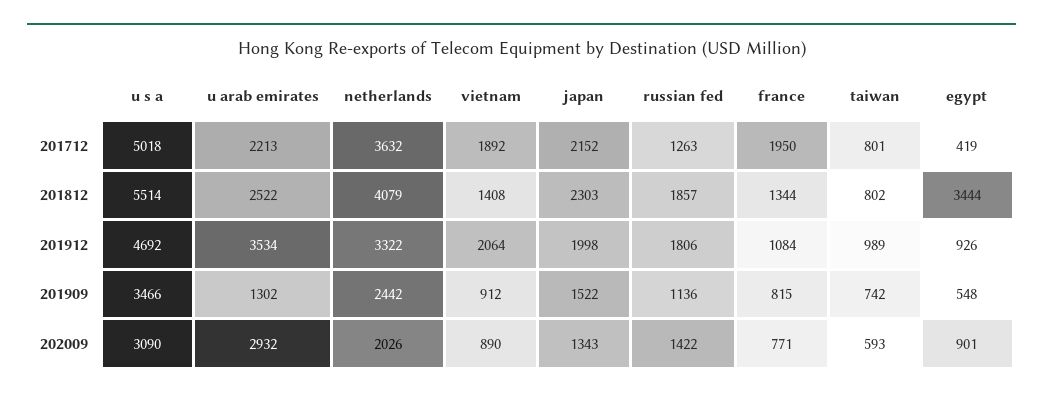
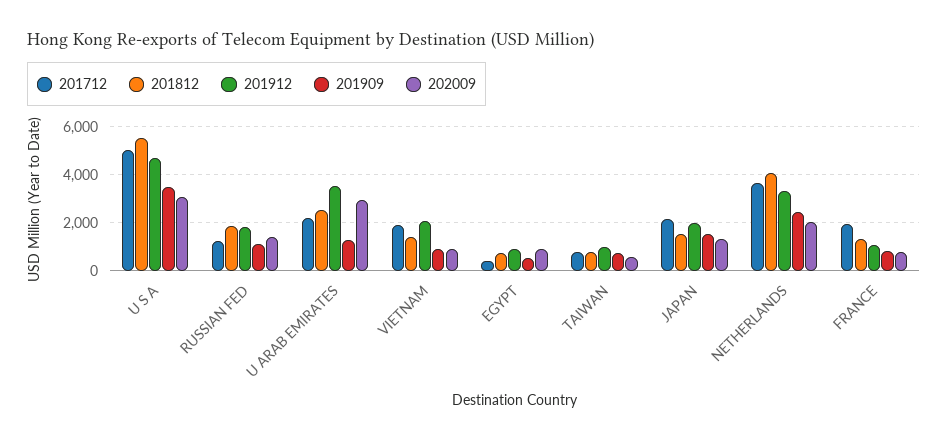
  {
    "201712": {
      "u s a": 5018,
      "u arab emirates": 2213,
      "netherlands": 3632,
      "vietnam": 1892,
      "japan": 2152,
      "russian fed": 1263,
      "france": 1950,
      "taiwan": 801,
      "egypt": 419
    },
    "201812": {
      "u s a": 5514,
      "u arab emirates": 2522,
      "netherlands": 4079,
      "vietnam": 1408,
-     "japan": 2303,
+     "japan": 1500,
      "russian fed": 1857,
      "france": 1344,
      "taiwan": 802,
-     "egypt": 3444
+     "egypt": 750
    },
    "201912": {
      "u s a": 4692,
      "u arab emirates": 3534,
      "netherlands": 3322,
      "vietnam": 2064,
      "japan": 1998,
      "russian fed": 1806,
      "france": 1084,
      "taiwan": 989,
      "egypt": 926
    },
    "201909": {
      "u s a": 3466,
      "u arab emirates": 1302,
      "netherlands": 2442,
      "vietnam": 912,
      "japan": 1522,
      "russian fed": 1136,
      "france": 815,
      "taiwan": 742,
      "egypt": 548
    },
    "202009": {
      "u s a": 3090,
      "u arab emirates": 2932,
      "netherlands": 2026,
      "vietnam": 890,
      "japan": 1343,
      "russian fed": 1422,
      "france": 771,
      "taiwan": 593,
      "egypt": 901
    }
  }

